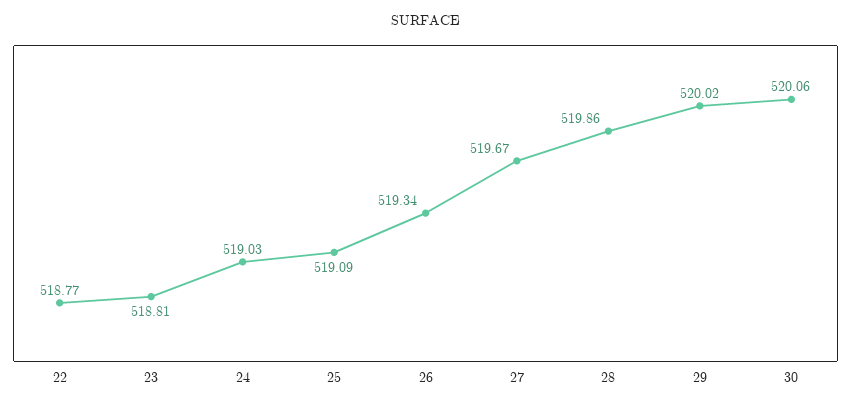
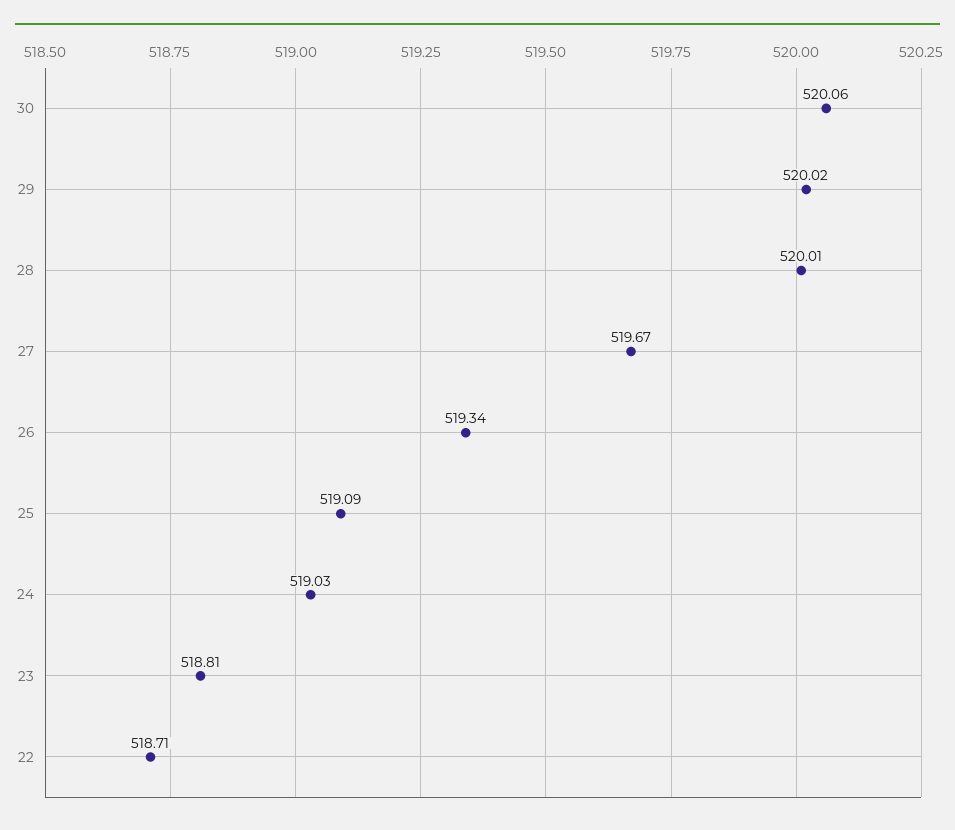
  {
-   "22": 518.77,
+   "22": 518.71,
    "23": 518.81,
    "24": 519.03,
    "25": 519.09,
    "26": 519.34,
    "27": 519.67,
-   "28": 519.86,
+   "28": 520.01,
    "29": 520.02,
    "30": 520.06
  }

